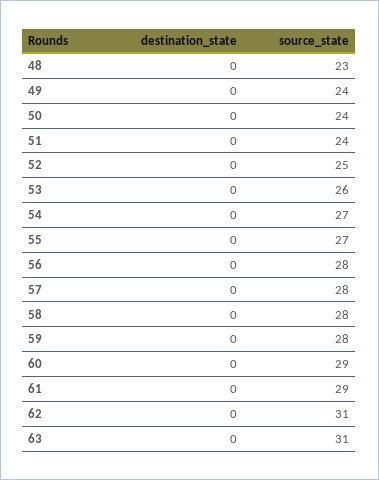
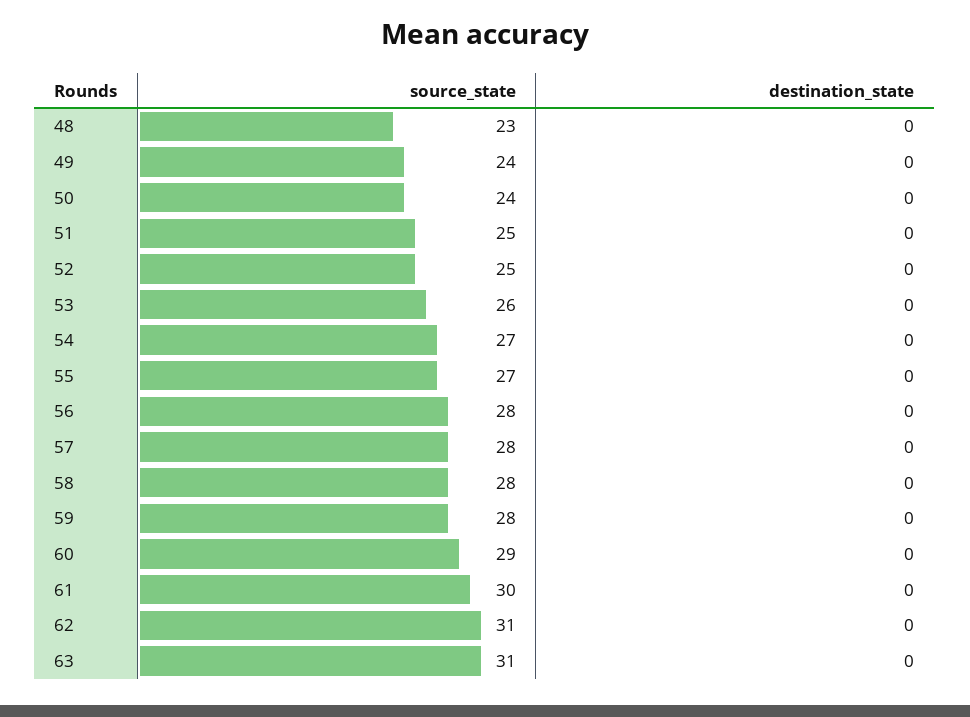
  {
    "destination_state": {
      "48": 0,
      "49": 0,
      "50": 0,
      "51": 0,
      "52": 0,
      "53": 0,
      "54": 0,
      "55": 0,
      "56": 0,
      "57": 0,
      "58": 0,
      "59": 0,
      "60": 0,
      "61": 0,
      "62": 0,
      "63": 0
    },
    "source_state": {
      "48": 23,
      "49": 24,
      "50": 24,
-     "51": 24,
+     "51": 25,
      "52": 25,
      "53": 26,
      "54": 27,
      "55": 27,
      "56": 28,
      "57": 28,
      "58": 28,
      "59": 28,
      "60": 29,
-     "61": 29,
+     "61": 30,
      "62": 31,
      "63": 31
    }
  }

